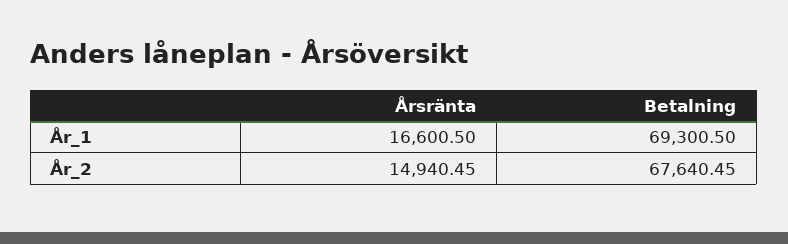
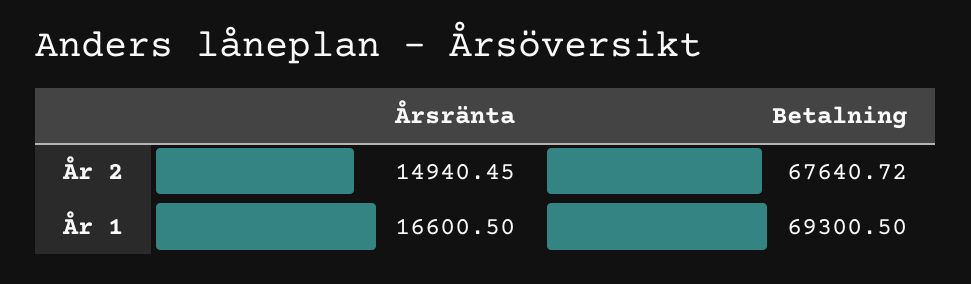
  {
    "Årsränta": {
      "År_1": 16600.5,
      "År_2": 14940.45
    },
    "Betalning": {
      "År_1": 69300.5,
-     "År_2": 67640.45
+     "År_2": 67640.72
    }
  }

